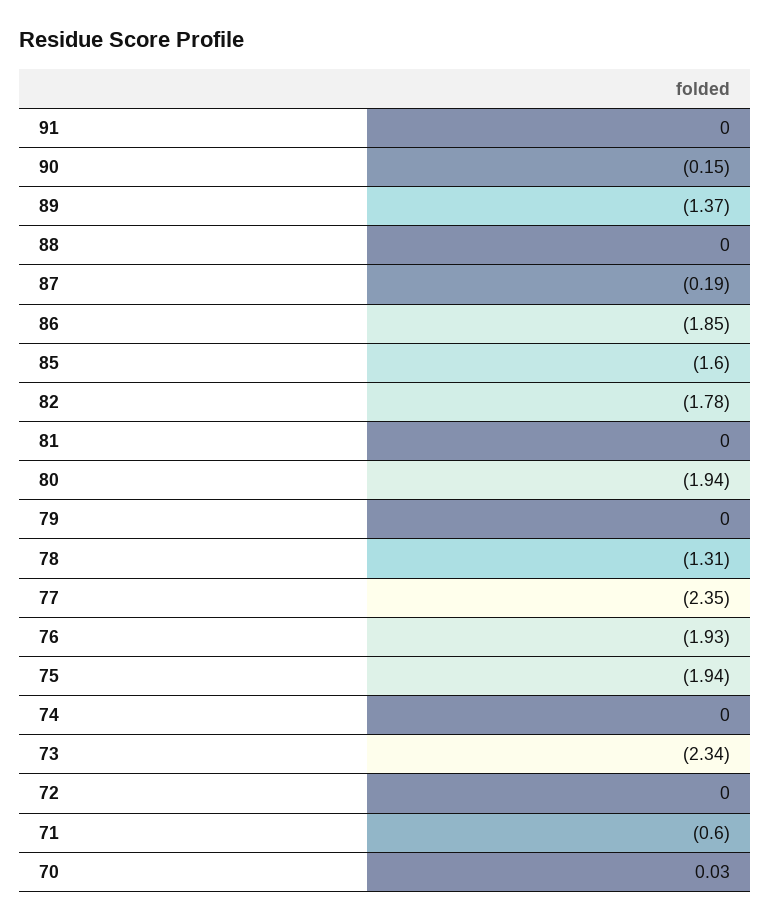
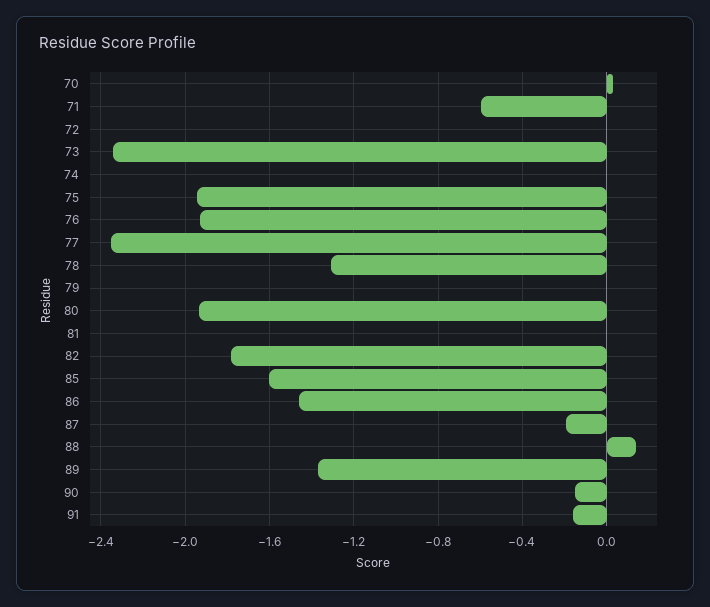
  {
-   "91": 0,
+   "91": -0.15,
    "90": -0.15,
    "89": -1.37,
-   "88": 0,
+   "88": 0.15,
    "87": -0.19,
-   "86": -1.85,
+   "86": -1.45,
    "85": -1.6,
    "82": -1.78,
    "81": 0,
    "80": -1.94,
    "79": 0,
    "78": -1.31,
    "77": -2.35,
    "76": -1.93,
    "75": -1.94,
    "74": 0,
    "73": -2.34,
    "72": 0,
    "71": -0.6,
    "70": 0.03
  }

